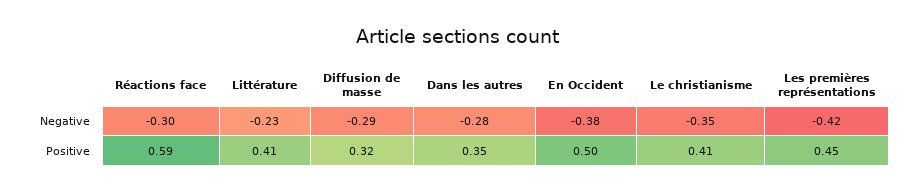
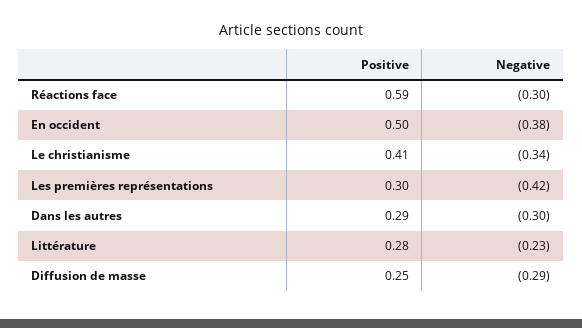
  {
    "Réactions face": {
      "Negative": -0.3,
      "Positive": 0.59
    },
    "Littérature": {
      "Negative": -0.23,
-     "Positive": 0.41
+     "Positive": 0.28
    },
    "Diffusion de masse": {
      "Negative": -0.29,
-     "Positive": 0.32
+     "Positive": 0.25
    },
    "Dans les autres": {
-     "Negative": -0.28,
+     "Negative": -0.3,
-     "Positive": 0.35
+     "Positive": 0.29
    },
    "En Occident": {
      "Negative": -0.38,
      "Positive": 0.5
    },
    "Le christianisme": {
-     "Negative": -0.35,
+     "Negative": -0.34,
      "Positive": 0.41
    },
    "Les premières représentations": {
      "Negative": -0.42,
-     "Positive": 0.45
+     "Positive": 0.3
    }
  }

